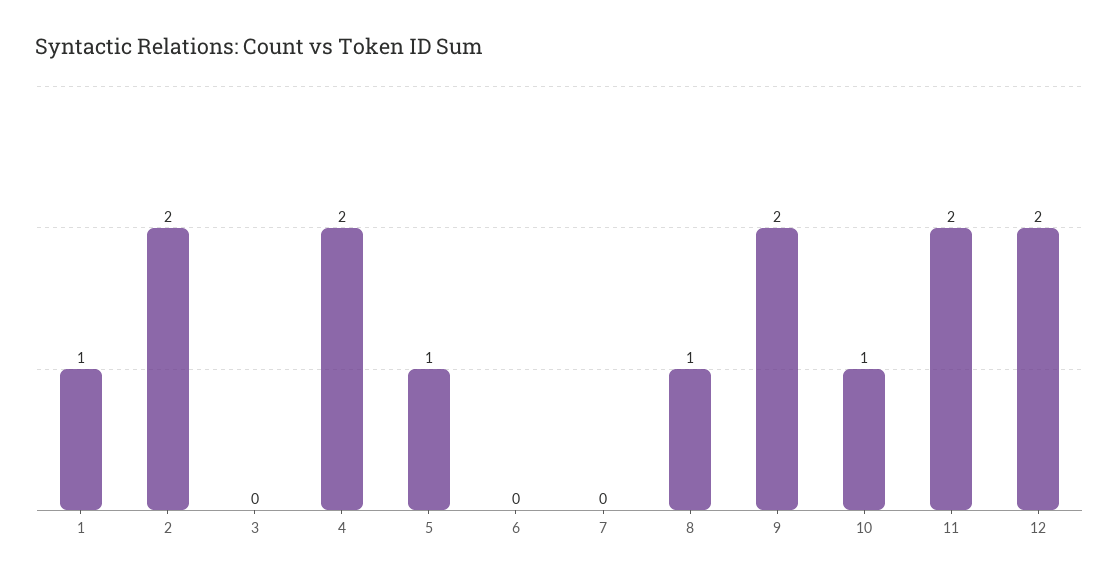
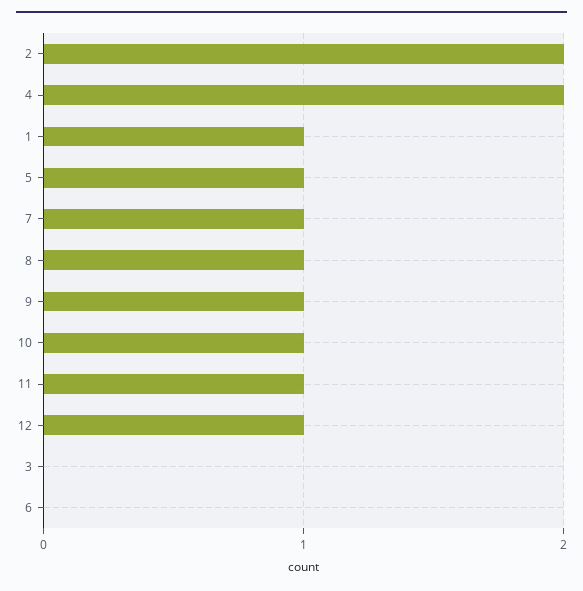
  {
    "1": 1,
    "2": 2,
    "3": 0,
    "4": 2,
    "5": 1,
    "6": 0,
-   "7": 0,
+   "7": 1,
    "8": 1,
-   "9": 2,
+   "9": 1,
    "10": 1,
-   "11": 2,
+   "11": 1,
-   "12": 2
+   "12": 1
  }

